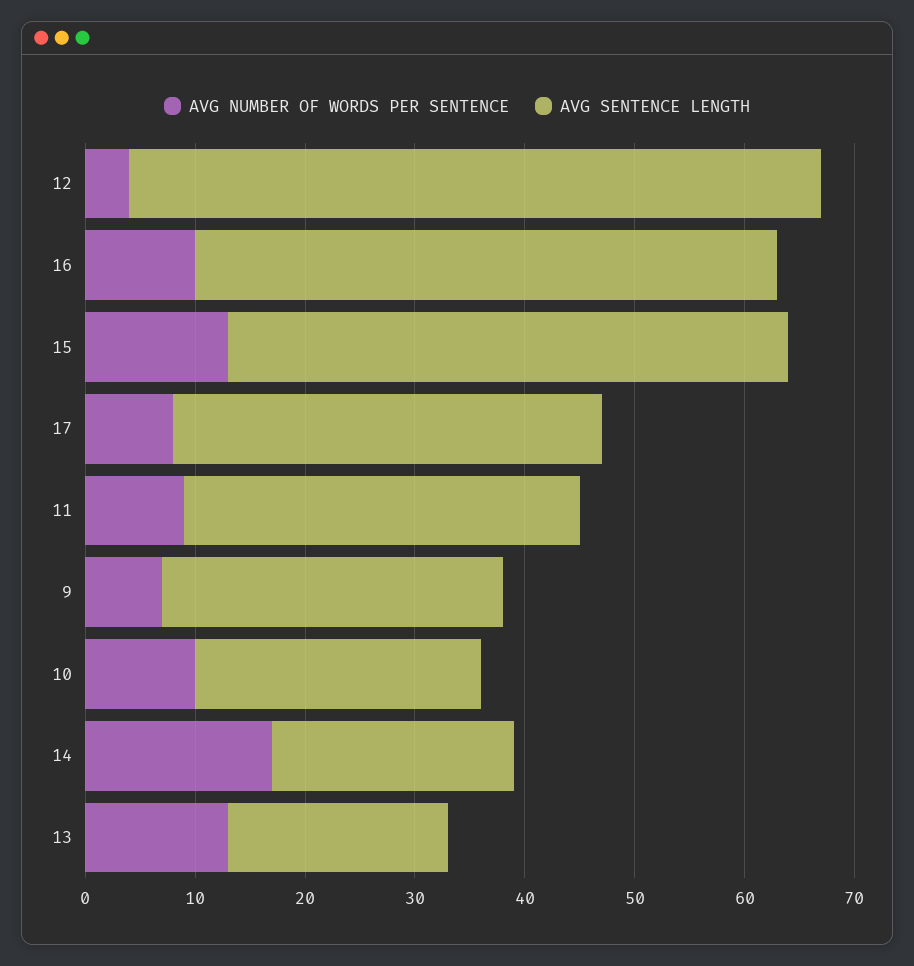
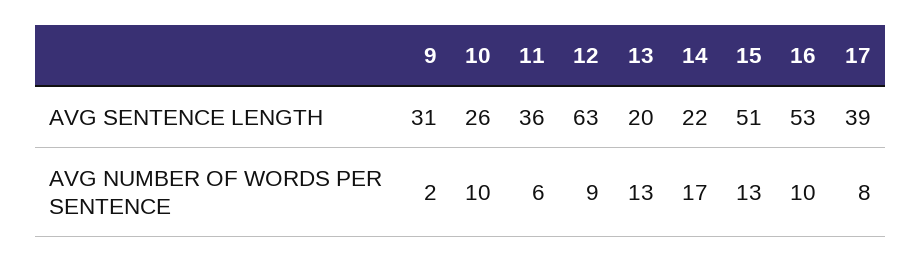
  {
    "AVG NUMBER OF WORDS PER SENTENCE": {
-     "12": 4,
+     "12": 9,
      "16": 10,
      "15": 13,
      "17": 8,
-     "11": 9,
+     "11": 6,
-     "9": 7,
+     "9": 2,
      "10": 10,
      "14": 17,
      "13": 13
    },
    "AVG SENTENCE LENGTH": {
      "12": 63,
      "16": 53,
      "15": 51,
      "17": 39,
      "11": 36,
      "9": 31,
      "10": 26,
      "14": 22,
      "13": 20
    }
  }

